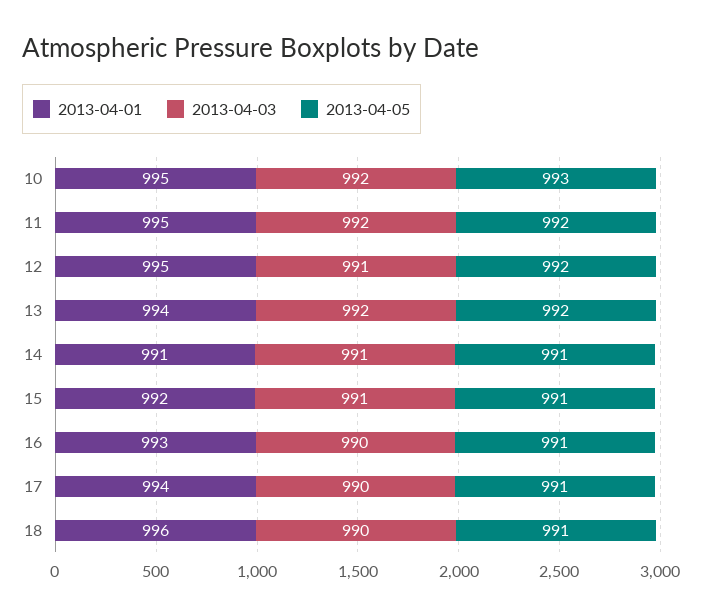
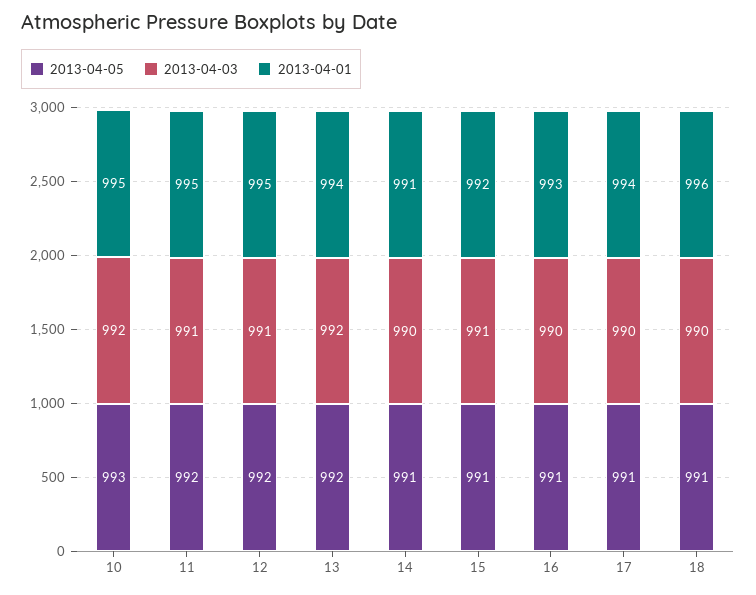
  {
    "2013-04-01": {
      "10": 995,
      "11": 995,
      "12": 995,
      "13": 994,
      "14": 991,
      "15": 992,
      "16": 993,
      "17": 994,
      "18": 996
    },
    "2013-04-03": {
      "10": 992,
-     "11": 992,
+     "11": 991,
      "12": 991,
      "13": 992,
-     "14": 991,
+     "14": 990,
      "15": 991,
      "16": 990,
      "17": 990,
      "18": 990
    },
    "2013-04-05": {
      "10": 993,
      "11": 992,
      "12": 992,
      "13": 992,
      "14": 991,
      "15": 991,
      "16": 991,
      "17": 991,
      "18": 991
    }
  }

